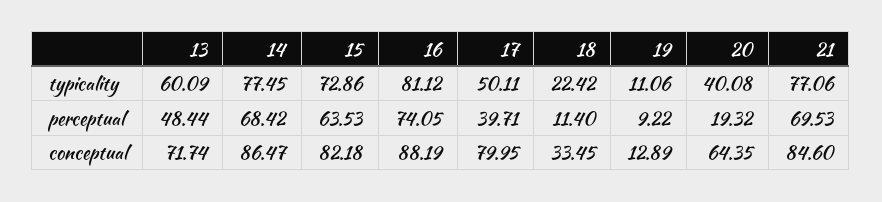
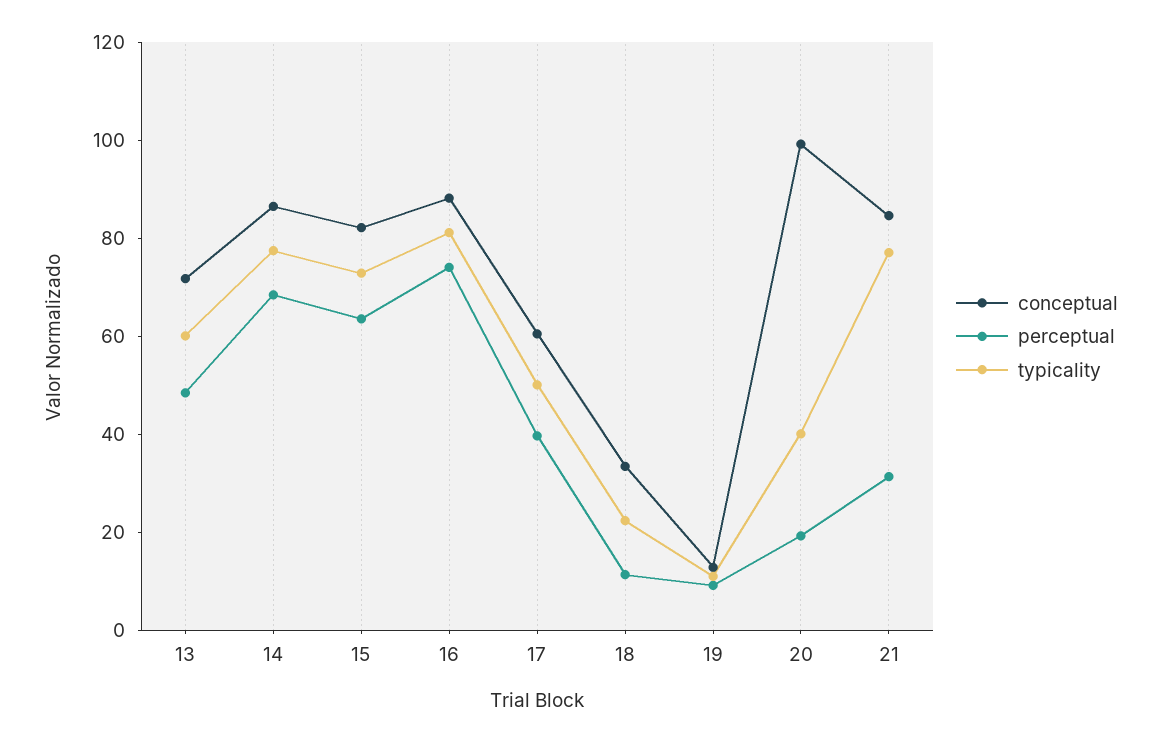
  {
    "typicality": {
      "13": 60.09,
      "14": 77.45,
      "15": 72.86,
      "16": 81.12,
      "17": 50.11,
      "18": 22.42,
      "19": 11.06,
      "20": 40.08,
      "21": 77.06
    },
    "perceptual": {
      "13": 48.44,
      "14": 68.42,
      "15": 63.53,
      "16": 74.05,
      "17": 39.71,
      "18": 11.4,
      "19": 9.22,
      "20": 19.32,
-     "21": 69.53
+     "21": 30
    },
    "conceptual": {
      "13": 71.74,
      "14": 86.47,
      "15": 82.18,
      "16": 88.19,
-     "17": 79.95,
+     "17": 60,
      "18": 33.45,
      "19": 12.89,
-     "20": 64.35,
+     "20": 100,
      "21": 84.6
    }
  }

